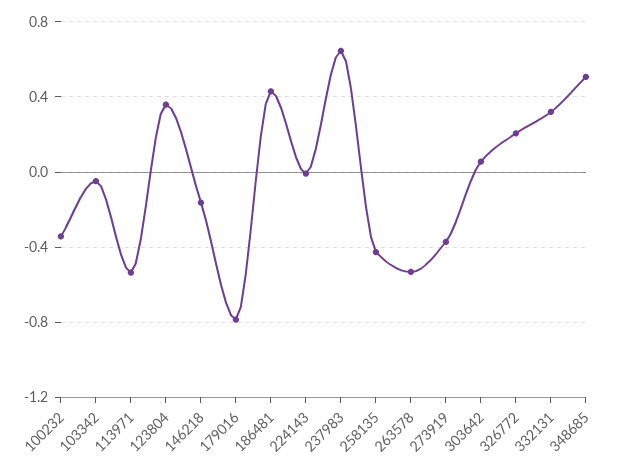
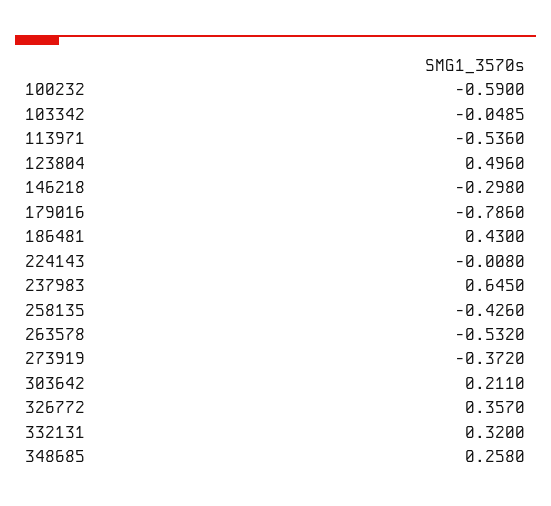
  {
-   "100232": -0.35,
+   "100232": -0.59,
    "103342": -0.0485,
    "113971": -0.536,
-   "123804": 0.35,
+   "123804": 0.496,
-   "146218": -0.15,
+   "146218": -0.298,
    "179016": -0.786,
    "186481": 0.43,
    "224143": -0.008,
    "237983": 0.645,
    "258135": -0.426,
    "263578": -0.532,
    "273919": -0.372,
-   "303642": 0.05,
+   "303642": 0.211,
-   "326772": 0.2,
+   "326772": 0.357,
    "332131": 0.32,
-   "348685": 0.5
+   "348685": 0.258
  }

